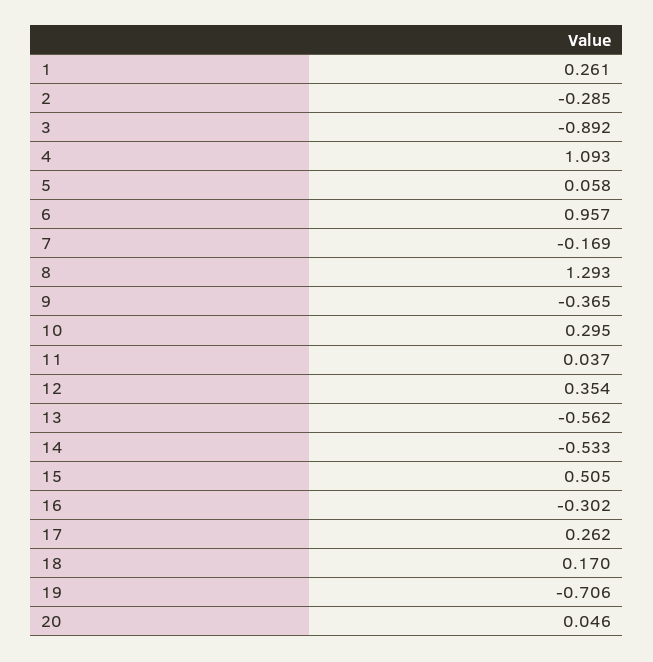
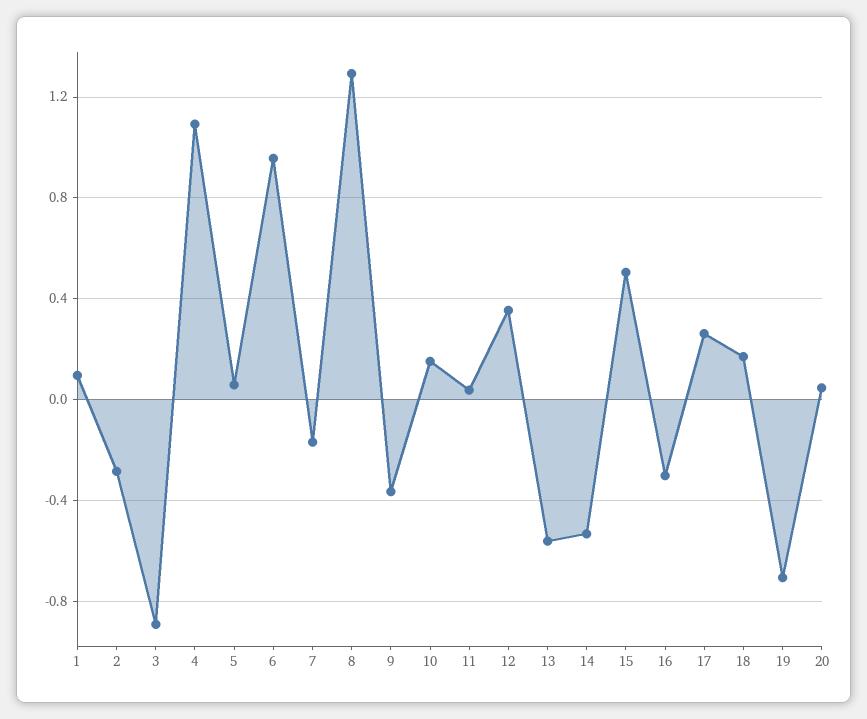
  {
-   "1": 0.261,
+   "1": 0.1,
    "2": -0.285,
    "3": -0.892,
    "4": 1.093,
    "5": 0.058,
    "6": 0.957,
    "7": -0.169,
    "8": 1.293,
    "9": -0.365,
-   "10": 0.295,
+   "10": 0.15,
    "11": 0.037,
    "12": 0.354,
    "13": -0.562,
    "14": -0.533,
    "15": 0.505,
    "16": -0.302,
    "17": 0.262,
    "18": 0.17,
    "19": -0.706,
    "20": 0.046
  }

